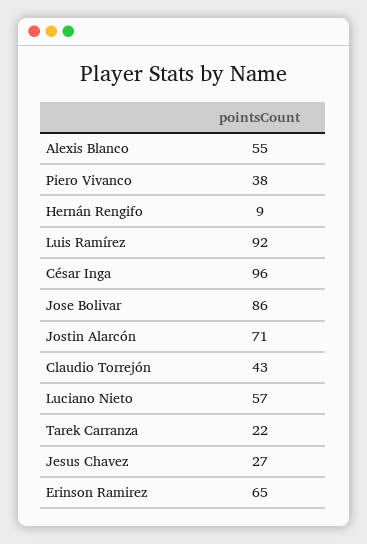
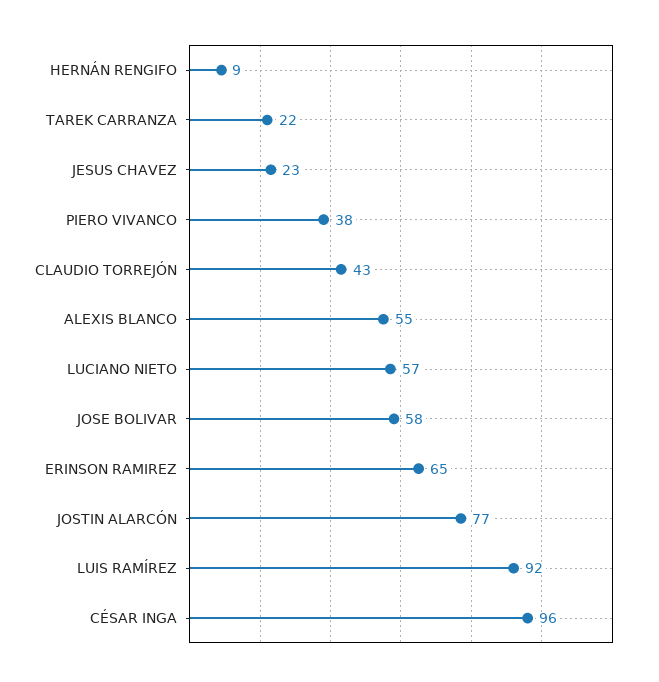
  {
    "Alexis Blanco": 55,
    "Piero Vivanco": 38,
    "Hernán Rengifo": 9,
    "Luis Ramírez": 92,
    "César Inga": 96,
-   "Jose Bolivar": 86,
+   "Jose Bolivar": 58,
-   "Jostin Alarcón": 71,
+   "Jostin Alarcón": 77,
    "Claudio Torrejón": 43,
    "Luciano Nieto": 57,
    "Tarek Carranza": 22,
-   "Jesus Chavez": 27,
+   "Jesus Chavez": 23,
    "Erinson Ramirez": 65
  }

